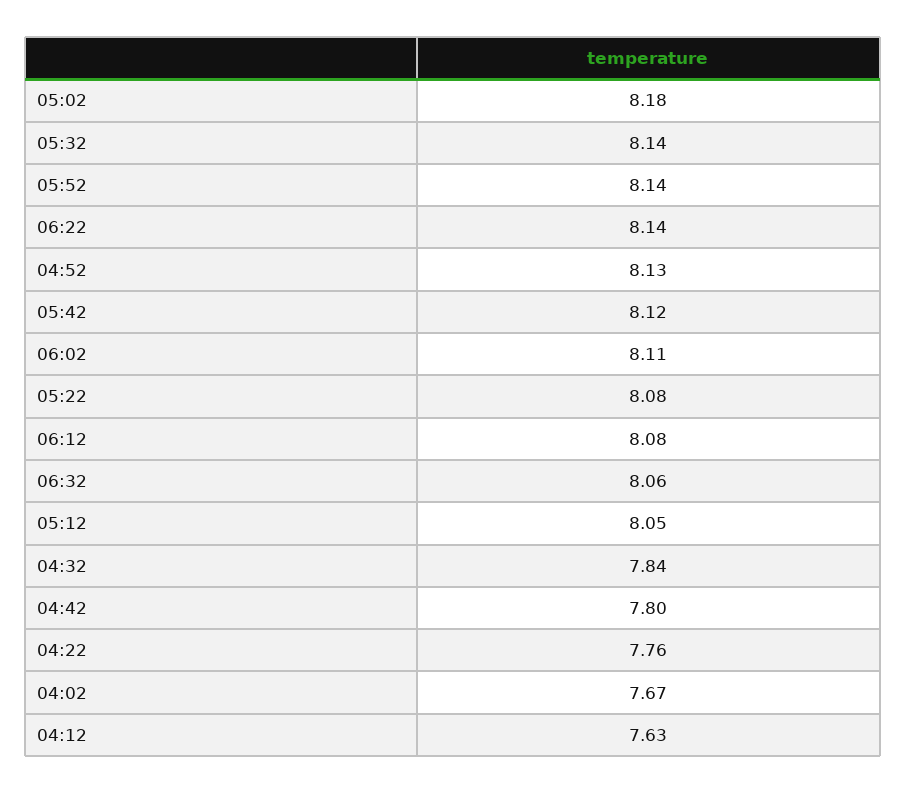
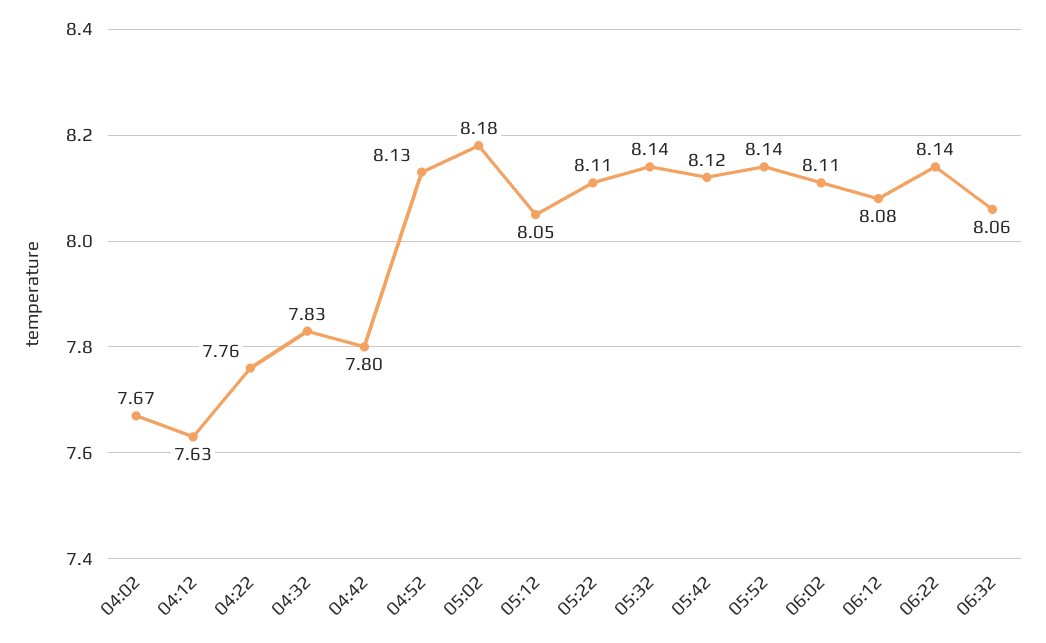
  {
    "05:02": 8.18,
    "05:32": 8.14,
    "05:52": 8.14,
    "06:22": 8.14,
    "04:52": 8.13,
    "05:42": 8.12,
    "06:02": 8.11,
-   "05:22": 8.08,
+   "05:22": 8.11,
    "06:12": 8.08,
    "06:32": 8.06,
    "05:12": 8.05,
-   "04:32": 7.84,
+   "04:32": 7.83,
    "04:42": 7.8,
    "04:22": 7.76,
    "04:02": 7.67,
    "04:12": 7.63
  }

